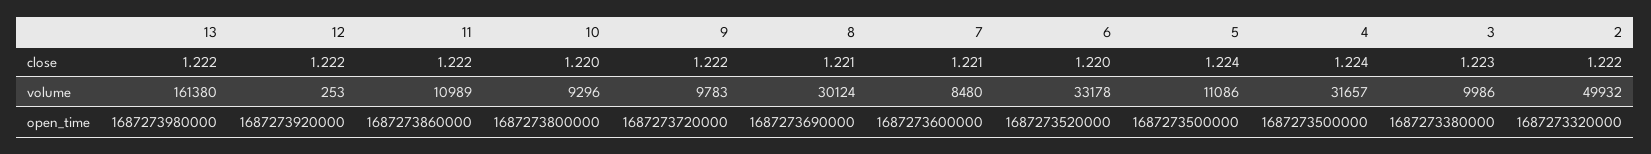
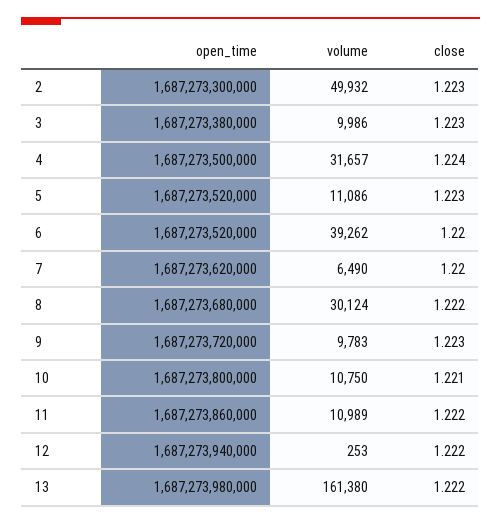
  {
    "13": {
      "close": 1.222,
      "volume": 161380,
      "open_time": 1687273980000
    },
    "12": {
      "close": 1.222,
      "volume": 253,
-     "open_time": 1687273920000
+     "open_time": 1687273940000
    },
    "11": {
      "close": 1.222,
      "volume": 10989,
      "open_time": 1687273860000
    },
    "10": {
-     "close": 1.22,
+     "close": 1.221,
-     "volume": 9296,
+     "volume": 10750,
      "open_time": 1687273800000
    },
    "9": {
-     "close": 1.222,
+     "close": 1.223,
      "volume": 9783,
      "open_time": 1687273720000
    },
    "8": {
-     "close": 1.221,
+     "close": 1.222,
      "volume": 30124,
-     "open_time": 1687273690000
+     "open_time": 1687273680000
    },
    "7": {
-     "close": 1.221,
+     "close": 1.22,
-     "volume": 8480,
+     "volume": 6490,
-     "open_time": 1687273600000
+     "open_time": 1687273620000
    },
    "6": {
      "close": 1.22,
-     "volume": 33178,
+     "volume": 39262,
      "open_time": 1687273520000
    },
    "5": {
-     "close": 1.224,
+     "close": 1.223,
      "volume": 11086,
-     "open_time": 1687273500000
+     "open_time": 1687273520000
    },
    "4": {
      "close": 1.224,
      "volume": 31657,
      "open_time": 1687273500000
    },
    "3": {
      "close": 1.223,
      "volume": 9986,
      "open_time": 1687273380000
    },
    "2": {
-     "close": 1.222,
+     "close": 1.223,
      "volume": 49932,
-     "open_time": 1687273320000
+     "open_time": 1687273300000
    }
  }

